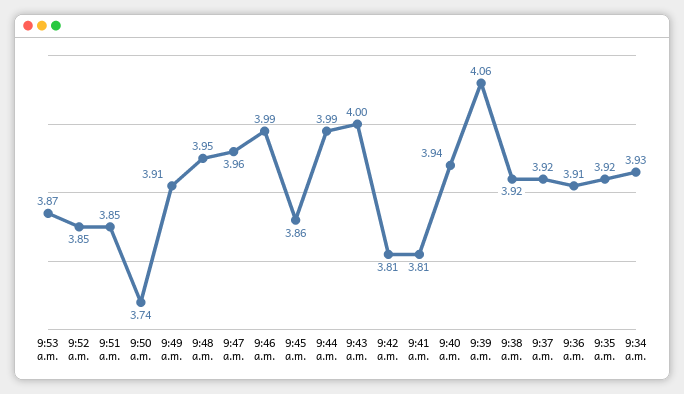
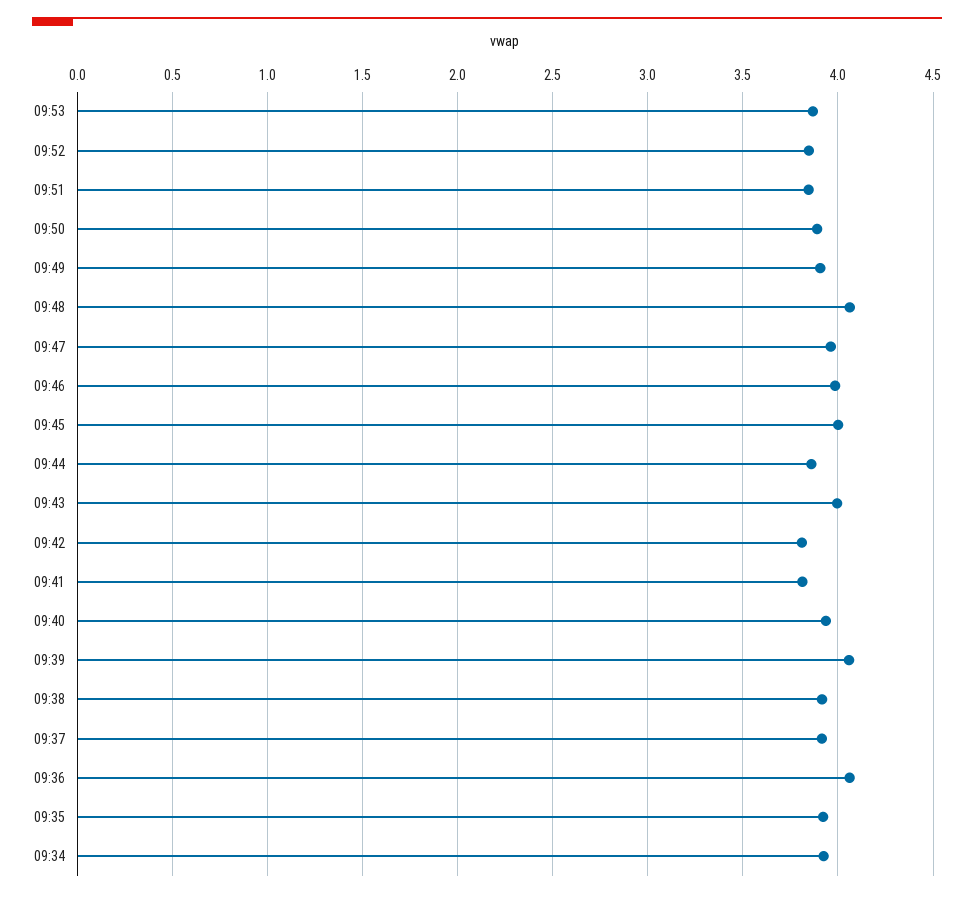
  {
    "9:53 a.m.": 3.87,
    "9:52 a.m.": 3.85,
    "9:51 a.m.": 3.85,
-   "9:50 a.m.": 3.74,
+   "9:50 a.m.": 3.9,
    "9:49 a.m.": 3.91,
-   "9:48 a.m.": 3.95,
+   "9:48 a.m.": 4.05,
    "9:47 a.m.": 3.96,
    "9:46 a.m.": 3.99,
-   "9:45 a.m.": 3.86,
+   "9:45 a.m.": 4,
-   "9:44 a.m.": 3.99,
+   "9:44 a.m.": 3.85,
    "9:43 a.m.": 4,
    "9:42 a.m.": 3.81,
    "9:41 a.m.": 3.81,
    "9:40 a.m.": 3.94,
    "9:39 a.m.": 4.06,
    "9:38 a.m.": 3.92,
    "9:37 a.m.": 3.92,
-   "9:36 a.m.": 3.91,
+   "9:36 a.m.": 4.05,
    "9:35 a.m.": 3.92,
    "9:34 a.m.": 3.93
  }

